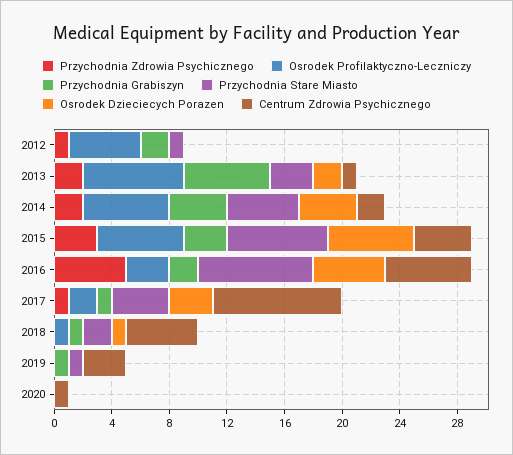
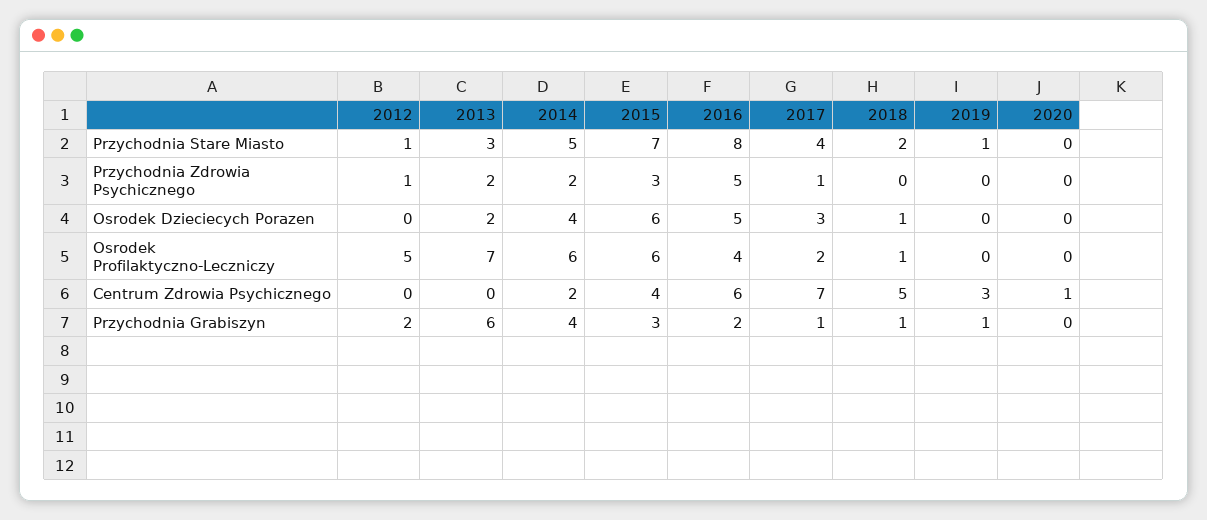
  {
    "Przychodnia Zdrowia Psychicznego": {
      "2012": 1,
      "2013": 2,
      "2014": 2,
      "2015": 3,
      "2016": 5,
      "2017": 1,
      "2018": 0,
      "2019": 0,
      "2020": 0
    },
    "Osrodek Profilaktyczno-Leczniczy": {
      "2012": 5,
      "2013": 7,
      "2014": 6,
      "2015": 6,
-     "2016": 3,
+     "2016": 4,
      "2017": 2,
      "2018": 1,
      "2019": 0,
      "2020": 0
    },
    "Przychodnia Grabiszyn": {
      "2012": 2,
      "2013": 6,
      "2014": 4,
      "2015": 3,
      "2016": 2,
      "2017": 1,
      "2018": 1,
      "2019": 1,
      "2020": 0
    },
    "Przychodnia Stare Miasto": {
      "2012": 1,
      "2013": 3,
      "2014": 5,
      "2015": 7,
      "2016": 8,
      "2017": 4,
      "2018": 2,
      "2019": 1,
      "2020": 0
    },
    "Osrodek Dzieciecych Porazen": {
      "2012": 0,
      "2013": 2,
      "2014": 4,
      "2015": 6,
      "2016": 5,
      "2017": 3,
      "2018": 1,
      "2019": 0,
      "2020": 0
    },
    "Centrum Zdrowia Psychicznego": {
      "2012": 0,
-     "2013": 1,
+     "2013": 0,
      "2014": 2,
      "2015": 4,
      "2016": 6,
-     "2017": 9,
+     "2017": 7,
      "2018": 5,
      "2019": 3,
      "2020": 1
    }
  }

